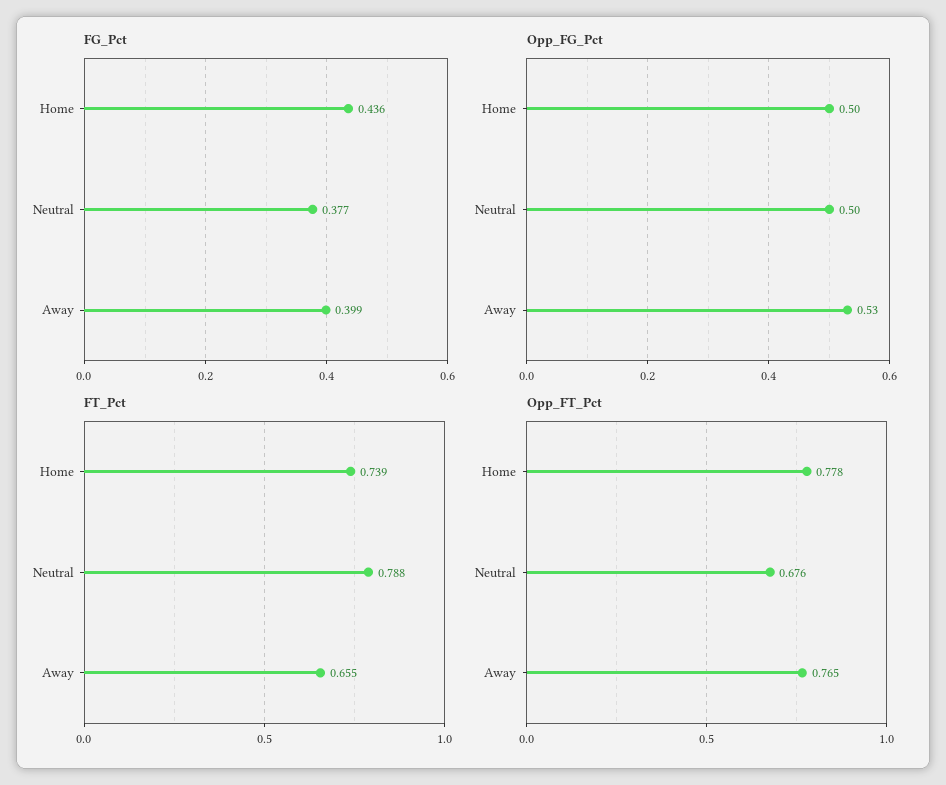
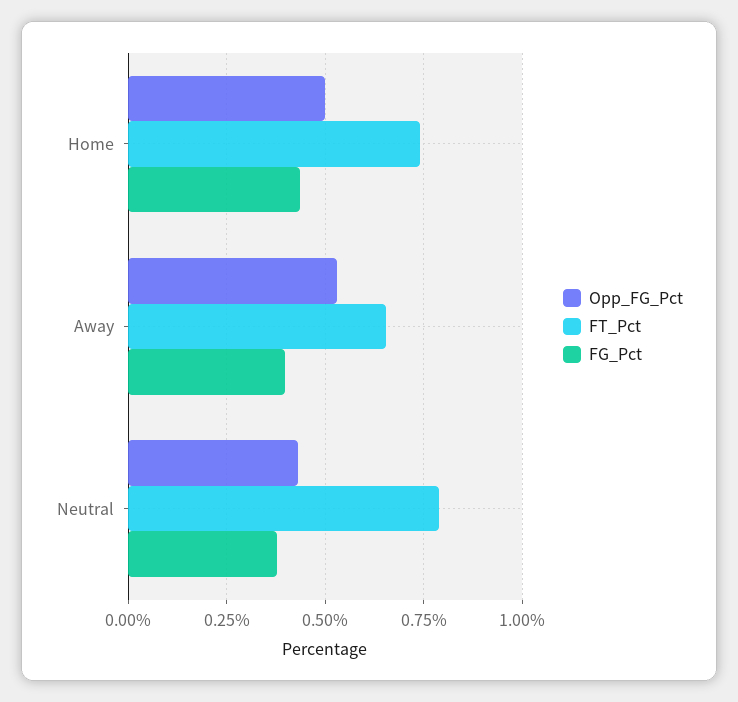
  {
    "FG_Pct": {
      "Home": 0.436,
      "Neutral": 0.377,
      "Away": 0.399
    },
    "Opp_FG_Pct": {
      "Home": 0.5,
-     "Neutral": 0.5,
+     "Neutral": 0.425,
      "Away": 0.53
    },
    "FT_Pct": {
      "Home": 0.739,
      "Neutral": 0.788,
      "Away": 0.655
-   },
+   }
-   "Opp_FT_Pct": {
-     "Home": 0.778,
-     "Neutral": 0.676,
-     "Away": 0.765
-   }
  }

